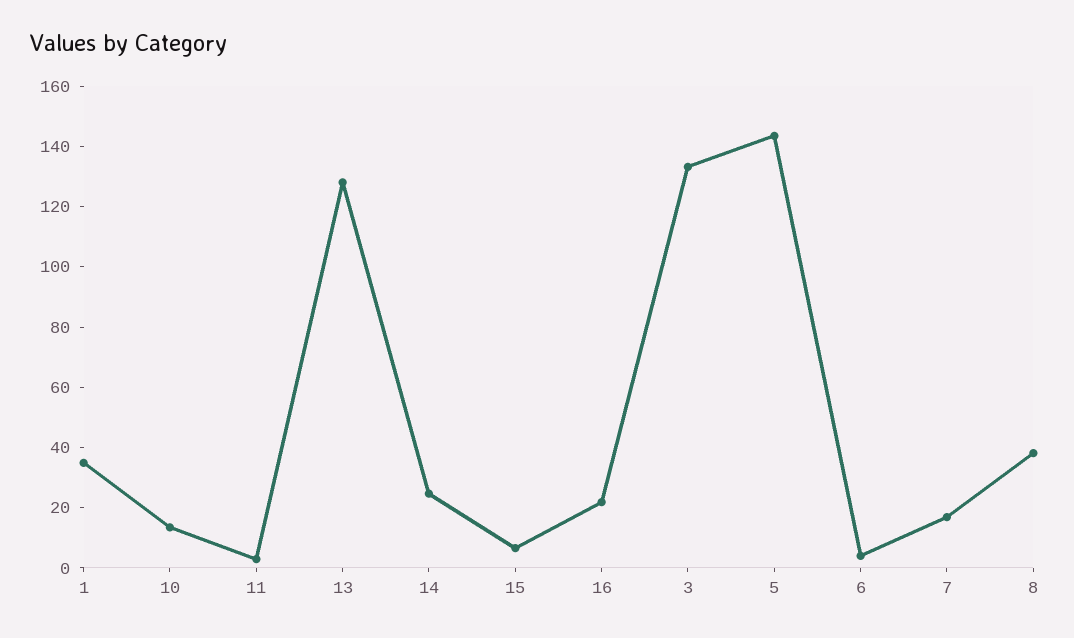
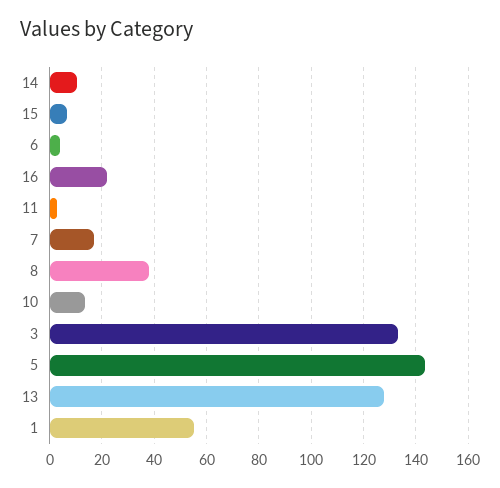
  {
-   "1": 35,
+   "1": 55,
    "10": 12.5,
    "11": 2.5,
    "13": 127.5,
-   "14": 25,
+   "14": 10,
    "15": 7.5,
    "16": 22.5,
    "3": 132.5,
    "5": 142.5,
    "6": 5,
    "7": 17.5,
    "8": 37.5
  }

